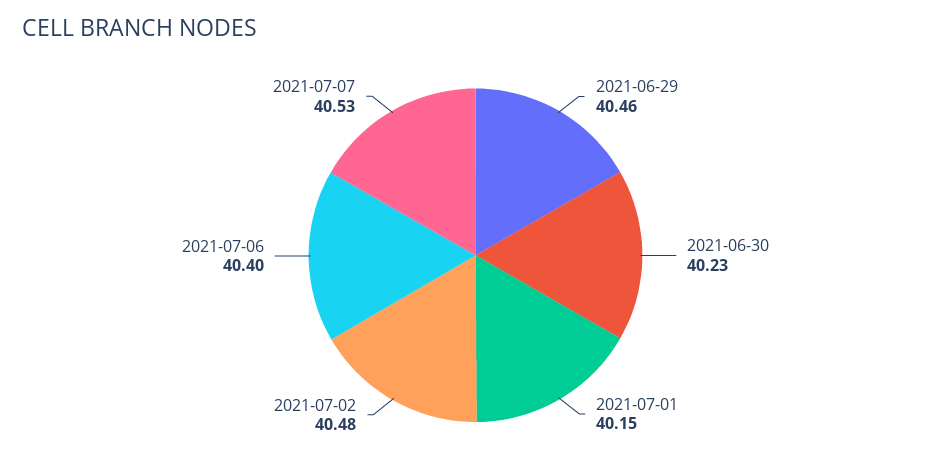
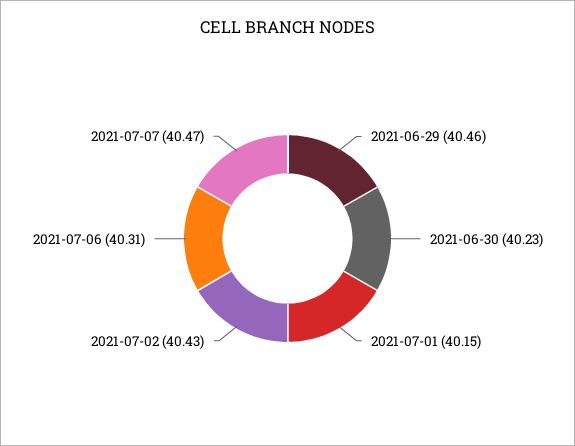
  {
    "2021-06-29": 40.46,
    "2021-06-30": 40.23,
    "2021-07-01": 40.15,
-   "2021-07-02": 40.48,
+   "2021-07-02": 40.43,
-   "2021-07-06": 40.4,
+   "2021-07-06": 40.31,
-   "2021-07-07": 40.53
+   "2021-07-07": 40.47
  }

